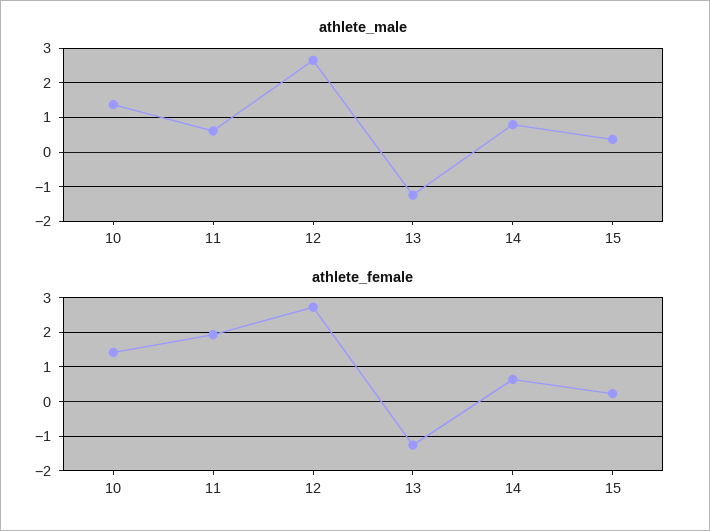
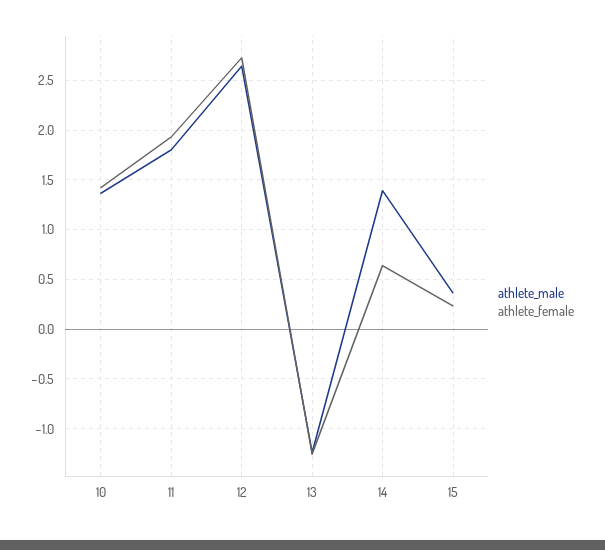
  {
    "athlete_male": {
      "10": 1.4,
-     "11": 0.6,
+     "11": 1.8,
      "12": 2.6,
      "13": -1.2,
-     "14": 0.8,
+     "14": 1.4,
      "15": 0.4
    },
    "athlete_female": {
      "10": 1.4,
      "11": 1.9,
      "12": 2.7,
      "13": -1.3,
      "14": 0.6,
      "15": 0.2
    }
  }

